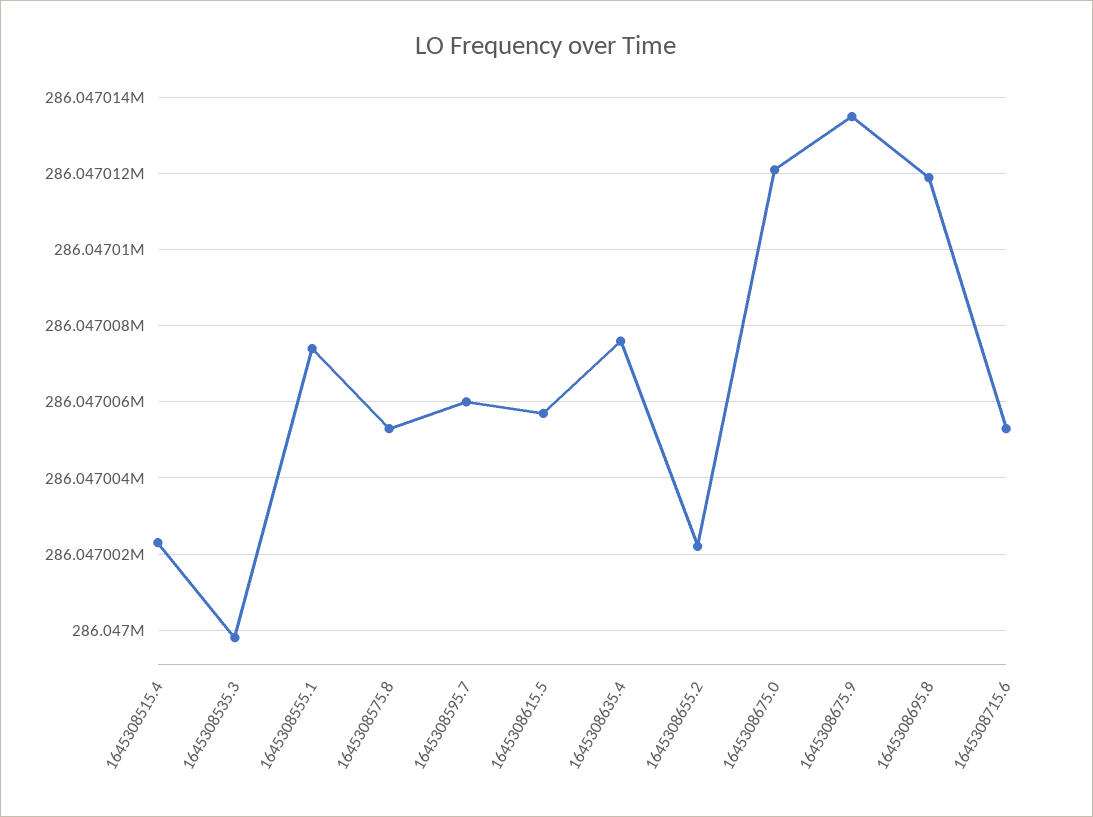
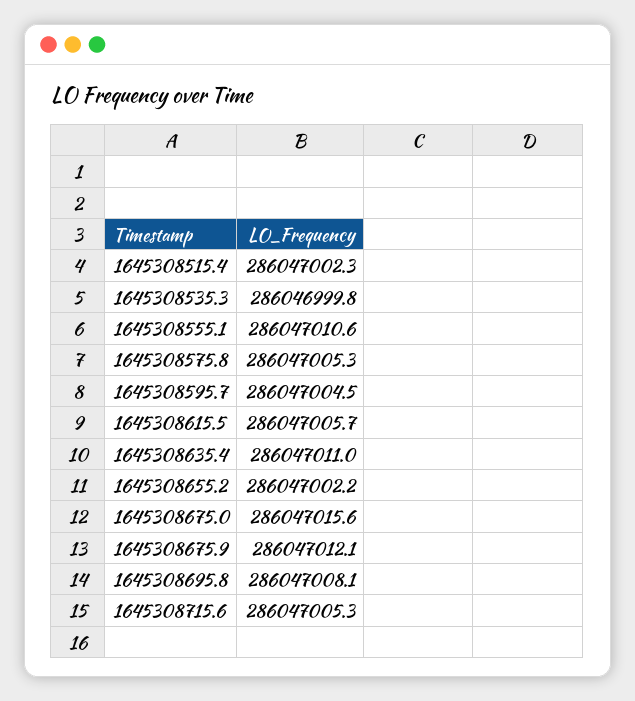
  {
    "1645308515.4": 286047002.3,
    "1645308535.3": 286046999.8,
-   "1645308555.1": 286047007.5,
+   "1645308555.1": 286047010.6,
    "1645308575.8": 286047005.3,
-   "1645308595.7": 286047006,
+   "1645308595.7": 286047004.5,
    "1645308615.5": 286047005.7,
-   "1645308635.4": 286047007.5,
+   "1645308635.4": 286047011,
    "1645308655.2": 286047002.2,
-   "1645308675.0": 286047012,
+   "1645308675.0": 286047015.6,
-   "1645308675.9": 286047013.5,
+   "1645308675.9": 286047012.1,
-   "1645308695.8": 286047012,
+   "1645308695.8": 286047008.1,
    "1645308715.6": 286047005.3
  }

